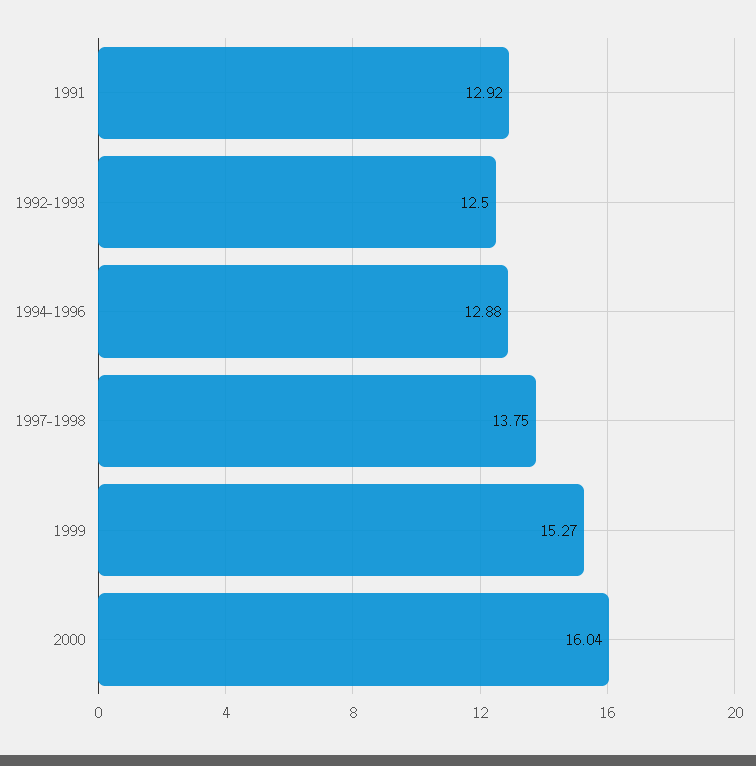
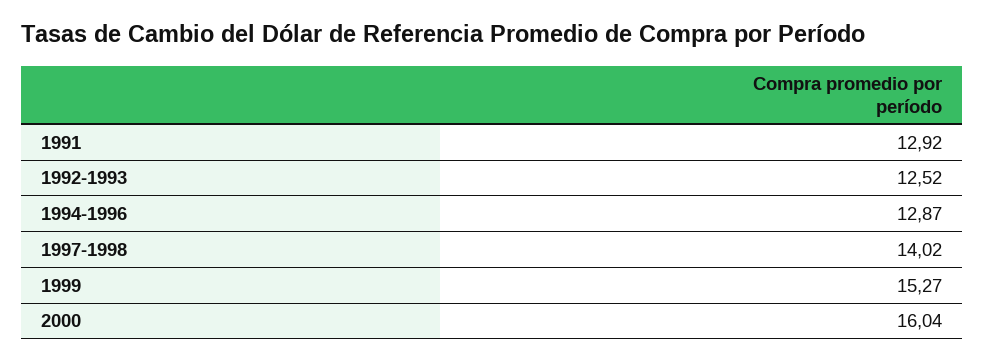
  {
    "1991": 12.92,
-   "1992-1993": 12.5,
+   "1992-1993": 12.52,
-   "1994-1996": 12.88,
+   "1994-1996": 12.87,
-   "1997-1998": 13.75,
+   "1997-1998": 14.02,
    "1999": 15.27,
    "2000": 16.04
  }

